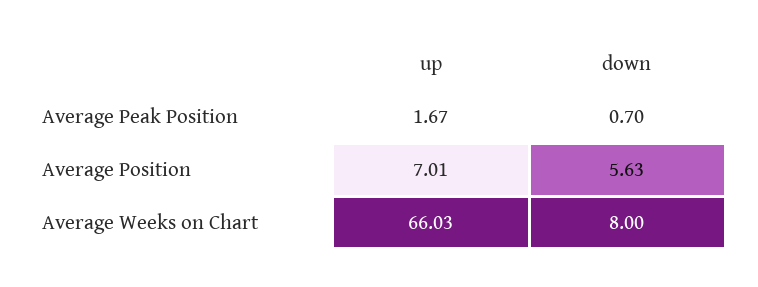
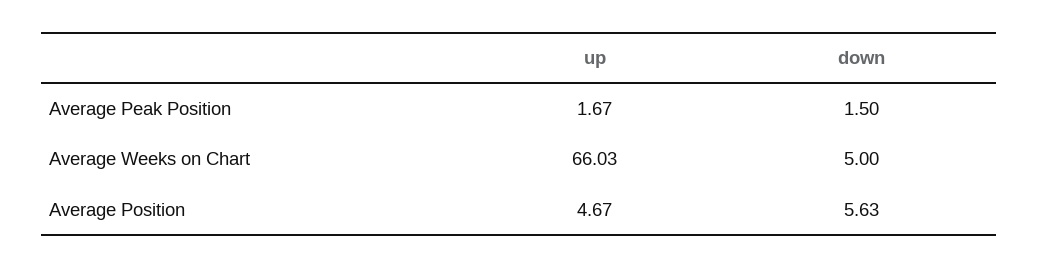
  {
    "up": {
      "Average Peak Position": 1.67,
-     "Average Position": 7.01,
+     "Average Position": 4.67,
      "Average Weeks on Chart": 66.03
    },
    "down": {
-     "Average Peak Position": 0.7,
+     "Average Peak Position": 1.5,
      "Average Position": 5.63,
-     "Average Weeks on Chart": 8
+     "Average Weeks on Chart": 5
    }
  }

